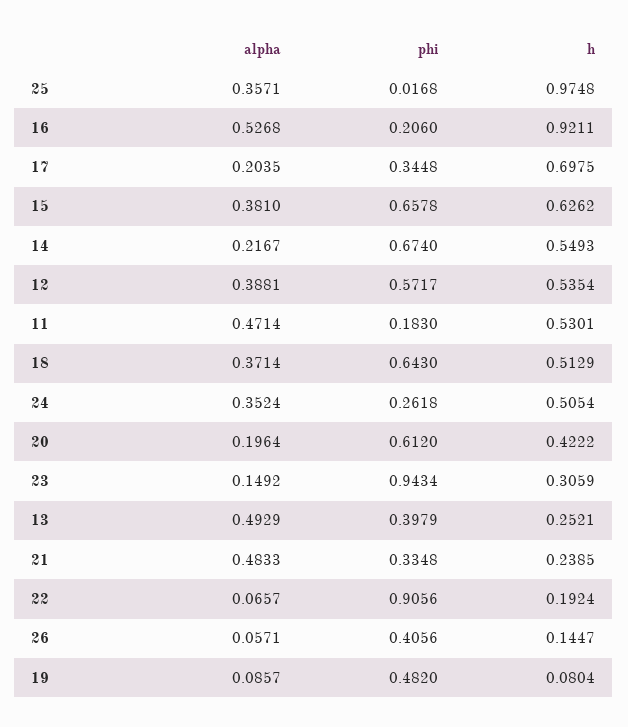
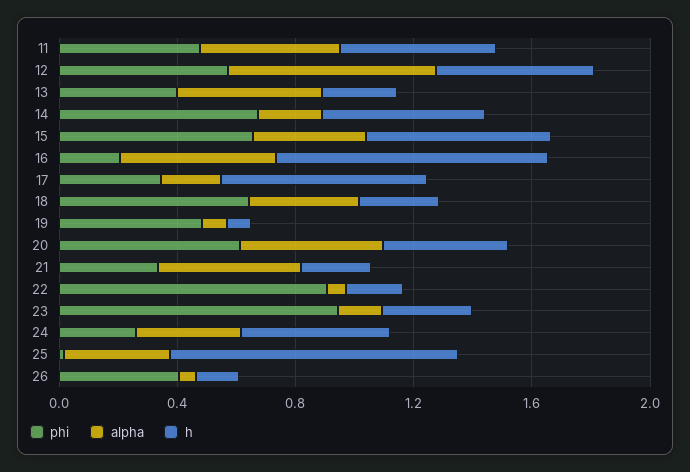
  {
    "alpha": {
      "25": 0.3571,
      "16": 0.5268,
      "17": 0.2035,
      "15": 0.381,
      "14": 0.2167,
-     "12": 0.3881,
+     "12": 0.7,
      "11": 0.4714,
      "18": 0.3714,
      "24": 0.3524,
-     "20": 0.1964,
+     "20": 0.5,
      "23": 0.1492,
      "13": 0.4929,
      "21": 0.4833,
      "22": 0.0657,
      "26": 0.0571,
      "19": 0.0857
    },
    "phi": {
      "25": 0.0168,
      "16": 0.206,
      "17": 0.3448,
      "15": 0.6578,
      "14": 0.674,
      "12": 0.5717,
-     "11": 0.183,
+     "11": 0.5,
      "18": 0.643,
      "24": 0.2618,
      "20": 0.612,
      "23": 0.9434,
      "13": 0.3979,
      "21": 0.3348,
      "22": 0.9056,
      "26": 0.4056,
      "19": 0.482
    },
    "h": {
      "25": 0.9748,
      "16": 0.9211,
      "17": 0.6975,
      "15": 0.6262,
      "14": 0.5493,
      "12": 0.5354,
      "11": 0.5301,
-     "18": 0.5129,
+     "18": 0.3,
      "24": 0.5054,
      "20": 0.4222,
      "23": 0.3059,
      "13": 0.2521,
      "21": 0.2385,
      "22": 0.1924,
      "26": 0.1447,
      "19": 0.0804
    }
  }

